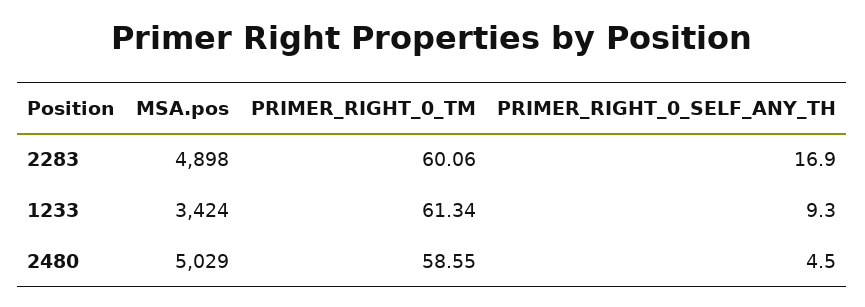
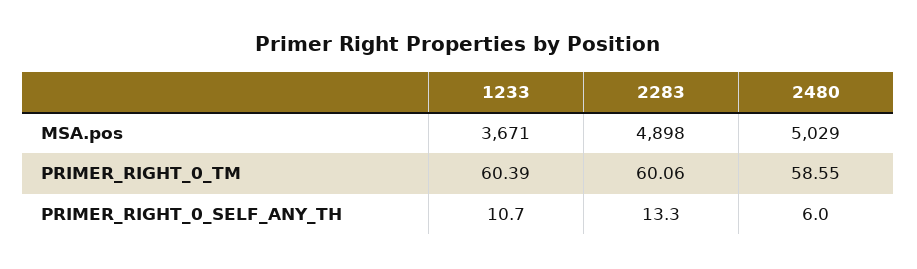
  {
    "MSA.pos": {
      "2283": 4898,
-     "1233": 3424,
+     "1233": 3671,
      "2480": 5029
    },
    "PRIMER_RIGHT_0_TM": {
      "2283": 60.06,
-     "1233": 61.34,
+     "1233": 60.39,
      "2480": 58.55
    },
    "PRIMER_RIGHT_0_SELF_ANY_TH": {
-     "2283": 16.9,
+     "2283": 13.3,
-     "1233": 9.3,
+     "1233": 10.7,
-     "2480": 4.5
+     "2480": 6
    }
  }

